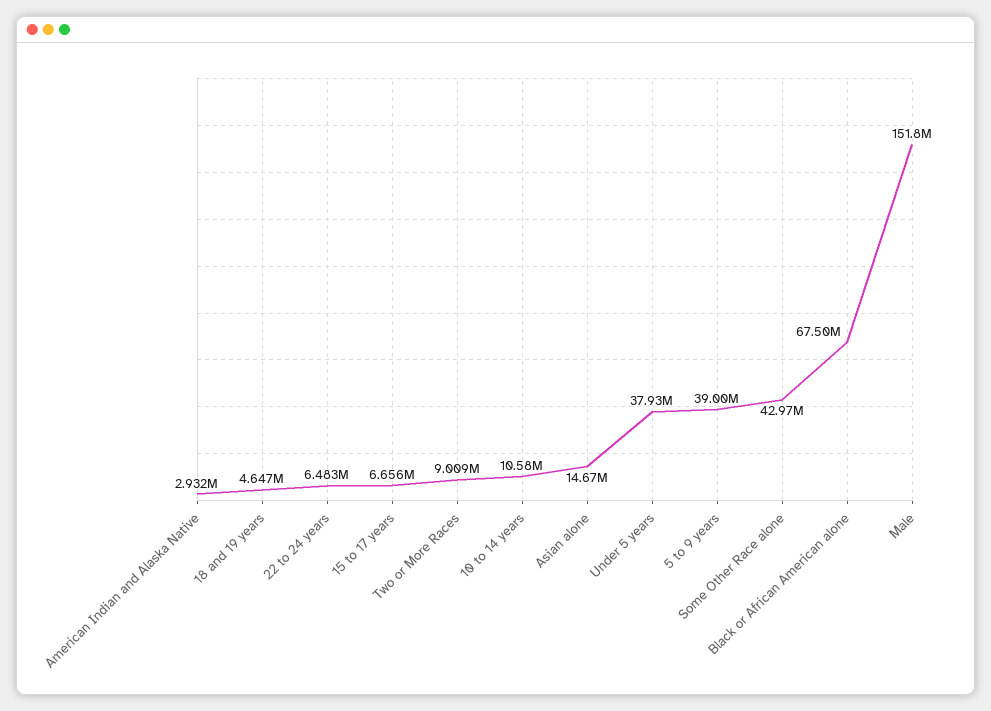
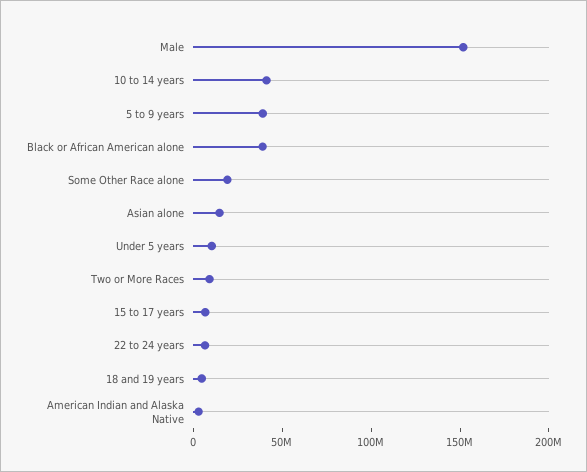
  {
    "American Indian and Alaska Native": 2932000,
    "18 and 19 years": 4647000,
    "22 to 24 years": 6483000,
    "15 to 17 years": 6656000,
    "Two or More Races": 9009000,
-   "10 to 14 years": 10580000,
+   "10 to 14 years": 40000000,
    "Asian alone": 14670000,
-   "Under 5 years": 37930000,
+   "Under 5 years": 10000000,
    "5 to 9 years": 39000000,
-   "Some Other Race alone": 42970000,
+   "Some Other Race alone": 20000000,
-   "Black or African American alone": 67500000,
+   "Black or African American alone": 40000000,
    "Male": 151800000
  }

